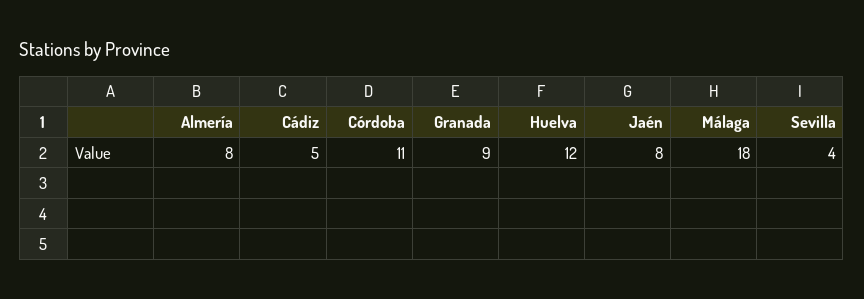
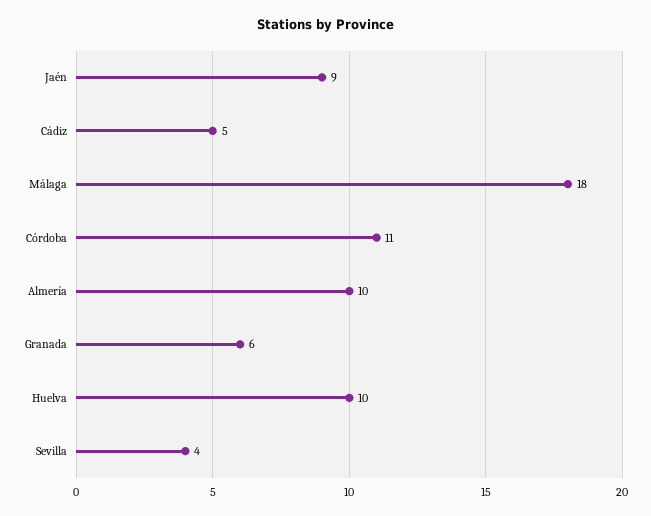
  {
-   "Almería": 8,
+   "Almería": 10,
    "Cádiz": 5,
    "Córdoba": 11,
-   "Granada": 9,
+   "Granada": 6,
-   "Huelva": 12,
+   "Huelva": 10,
-   "Jaén": 8,
+   "Jaén": 9,
    "Málaga": 18,
    "Sevilla": 4
  }

